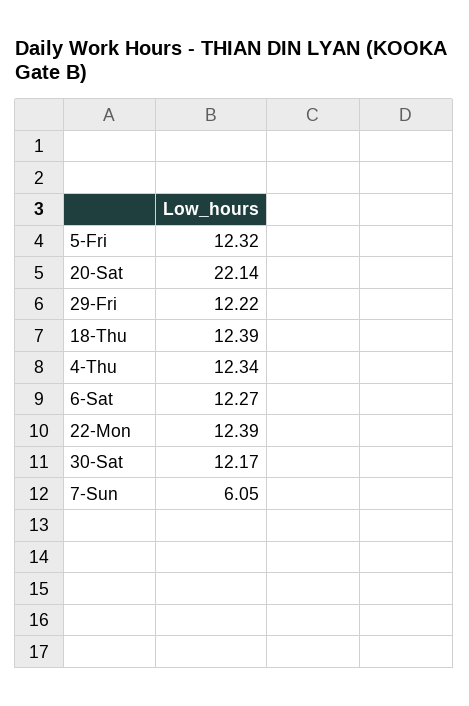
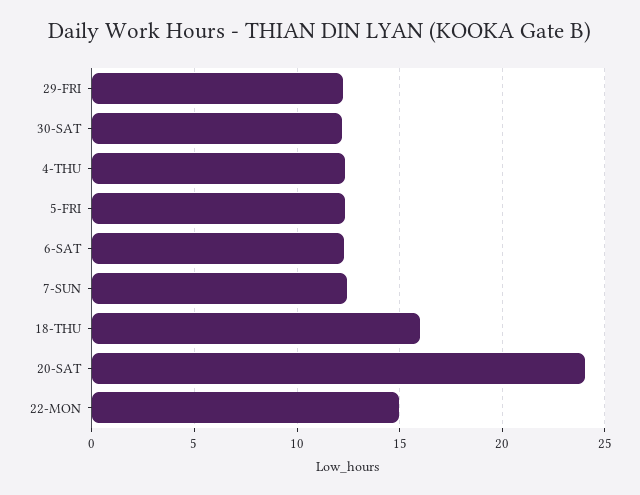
  {
    "5-Fri": 12.32,
-   "20-Sat": 22.14,
+   "20-Sat": 24,
    "29-Fri": 12.22,
-   "18-Thu": 12.39,
+   "18-Thu": 16,
    "4-Thu": 12.34,
    "6-Sat": 12.27,
-   "22-Mon": 12.39,
+   "22-Mon": 15,
    "30-Sat": 12.17,
-   "7-Sun": 6.05
+   "7-Sun": 12.5
  }

